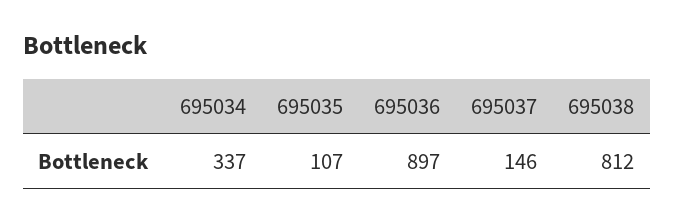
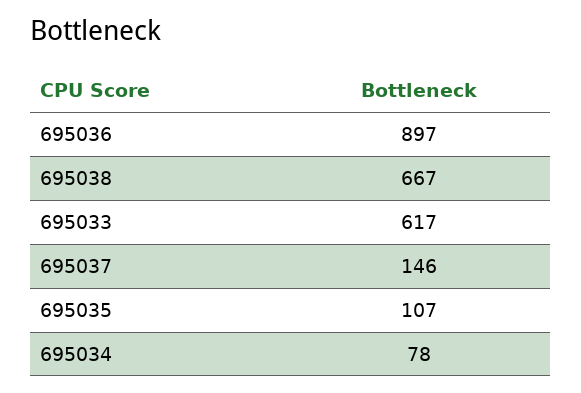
  {
-   "695034": 337,
+   "695034": 78,
    "695035": 107,
    "695036": 897,
    "695037": 146,
-   "695038": 812
+   "695038": 667,
+   "695033": 617
  }

